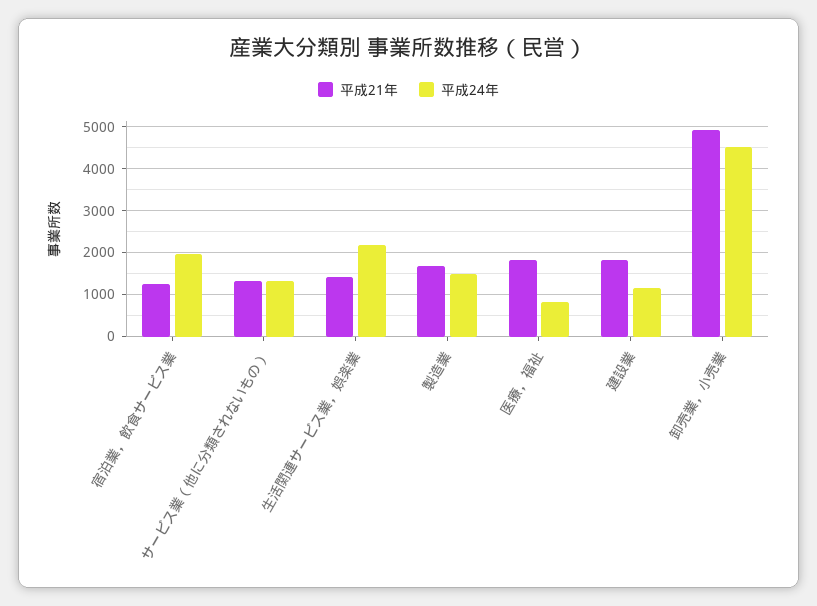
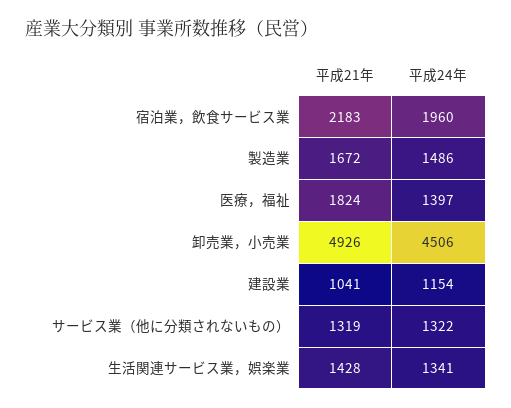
  {
    "平成21年": {
-     "宿泊業，飲食サービス業": 1200,
+     "宿泊業，飲食サービス業": 2183,
      "サービス業（他に分類されないもの）": 1319,
      "生活関連サービス業，娯楽業": 1428,
      "製造業": 1672,
      "医療，福祉": 1824,
-     "建設業": 1800,
+     "建設業": 1041,
      "卸売業，小売業": 4926
    },
    "平成24年": {
      "宿泊業，飲食サービス業": 1960,
      "サービス業（他に分類されないもの）": 1322,
-     "生活関連サービス業，娯楽業": 2200,
+     "生活関連サービス業，娯楽業": 1341,
      "製造業": 1486,
-     "医療，福祉": 800,
+     "医療，福祉": 1397,
      "建設業": 1154,
      "卸売業，小売業": 4506
    }
  }

